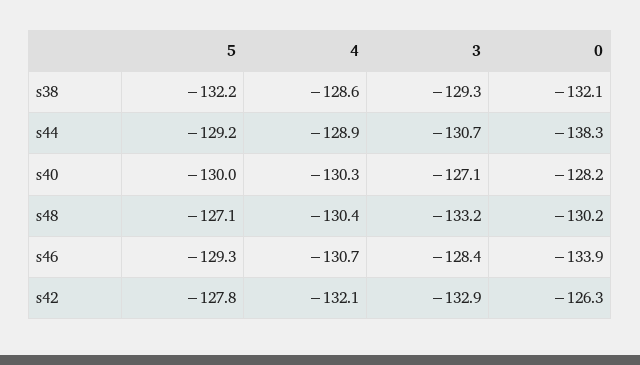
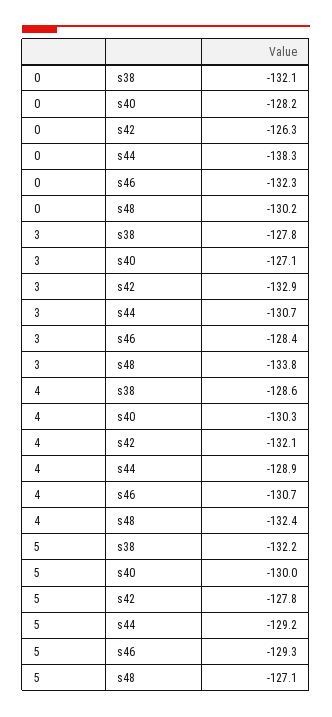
  {
    "5": {
      "s38": -132.2,
      "s44": -129.2,
      "s40": -130,
      "s48": -127.1,
      "s46": -129.3,
      "s42": -127.8
    },
    "4": {
      "s38": -128.6,
      "s44": -128.9,
      "s40": -130.3,
-     "s48": -130.4,
+     "s48": -132.4,
      "s46": -130.7,
      "s42": -132.1
    },
    "3": {
-     "s38": -129.3,
+     "s38": -127.8,
      "s44": -130.7,
      "s40": -127.1,
-     "s48": -133.2,
+     "s48": -133.8,
      "s46": -128.4,
      "s42": -132.9
    },
    "0": {
      "s38": -132.1,
      "s44": -138.3,
      "s40": -128.2,
      "s48": -130.2,
-     "s46": -133.9,
+     "s46": -132.3,
      "s42": -126.3
    }
  }

